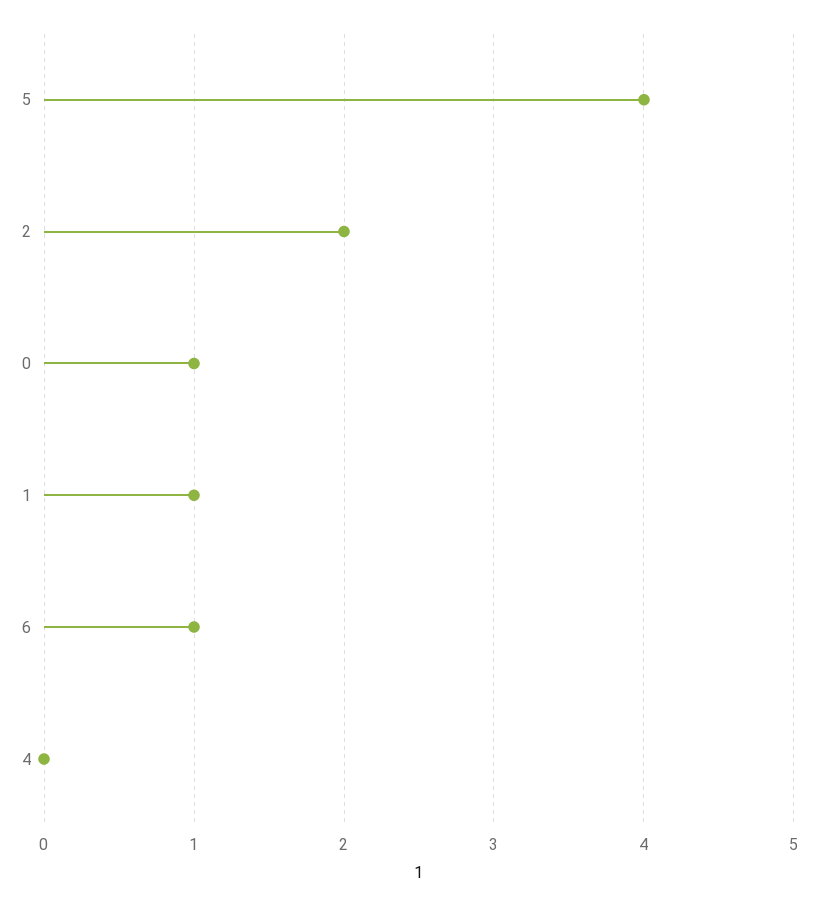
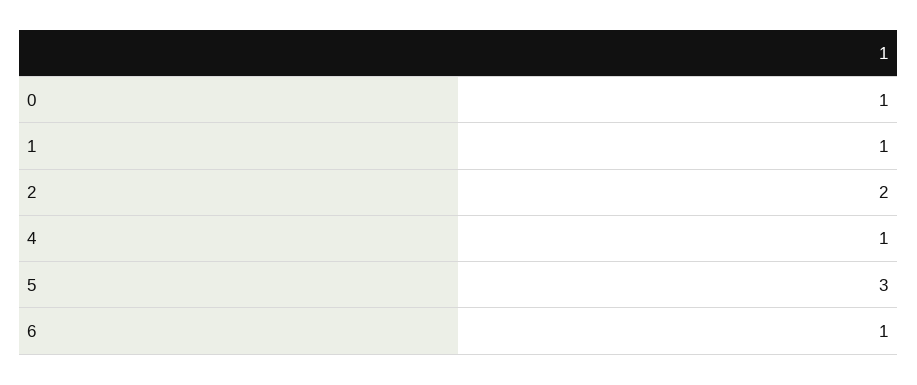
  {
-   "5": 4,
+   "5": 3,
    "2": 2,
    "0": 1,
    "1": 1,
    "6": 1,
-   "4": 0
+   "4": 1
  }

